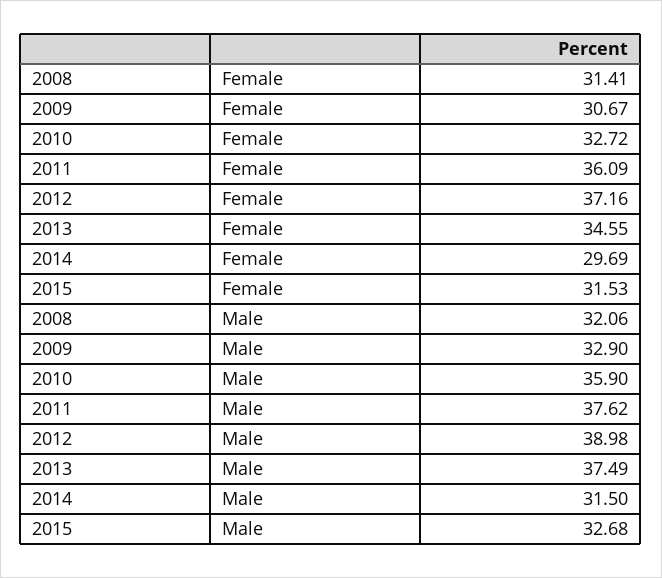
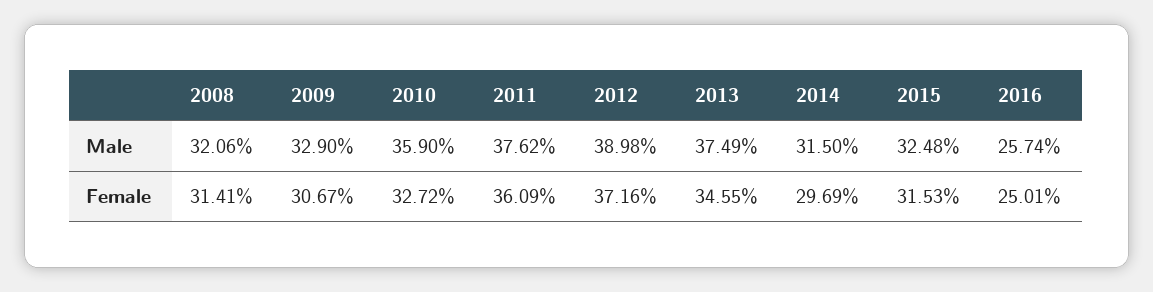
  {
    "2008": {
      "Female": 31.41,
      "Male": 32.06
    },
    "2009": {
      "Female": 30.67,
      "Male": 32.9
    },
    "2010": {
      "Female": 32.72,
      "Male": 35.9
    },
    "2011": {
      "Female": 36.09,
      "Male": 37.62
    },
    "2012": {
      "Female": 37.16,
      "Male": 38.98
    },
    "2013": {
      "Female": 34.55,
      "Male": 37.49
    },
    "2014": {
      "Female": 29.69,
      "Male": 31.5
    },
    "2015": {
      "Female": 31.53,
-     "Male": 32.68
+     "Male": 32.48
-   }
+   },
+   "2016": {
+     "Male": 25.74,
+     "Female": 25.01
+   }
  }

